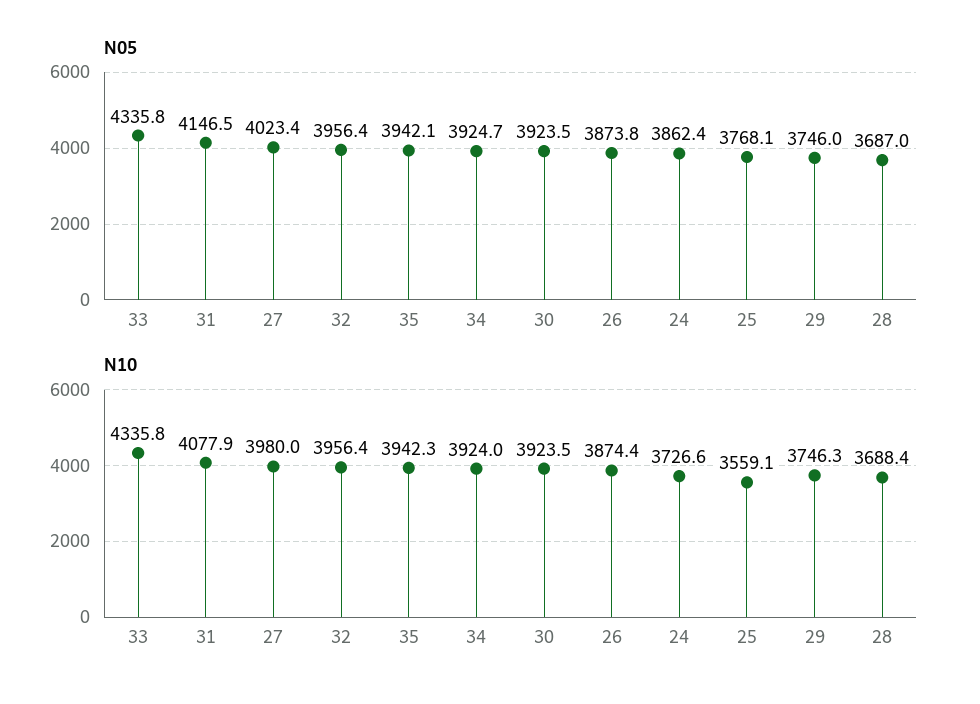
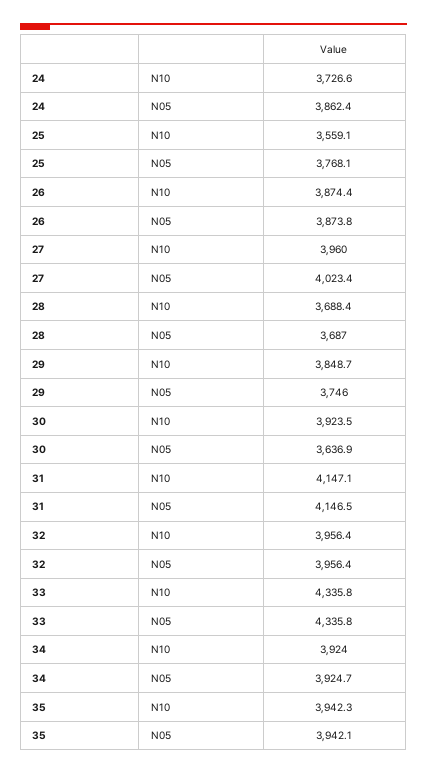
  {
    "N05": {
      "33": 4335.8,
      "31": 4146.5,
      "27": 4023.4,
      "32": 3956.4,
      "35": 3942.1,
      "34": 3924.7,
-     "30": 3923.5,
+     "30": 3636.9,
      "26": 3873.8,
      "24": 3862.4,
      "25": 3768.1,
      "29": 3746,
      "28": 3687
    },
    "N10": {
      "33": 4335.8,
-     "31": 4077.9,
+     "31": 4147.1,
-     "27": 3980,
+     "27": 3960,
      "32": 3956.4,
      "35": 3942.3,
      "34": 3924,
      "30": 3923.5,
      "26": 3874.4,
      "24": 3726.6,
      "25": 3559.1,
-     "29": 3746.3,
+     "29": 3848.7,
      "28": 3688.4
    }
  }

